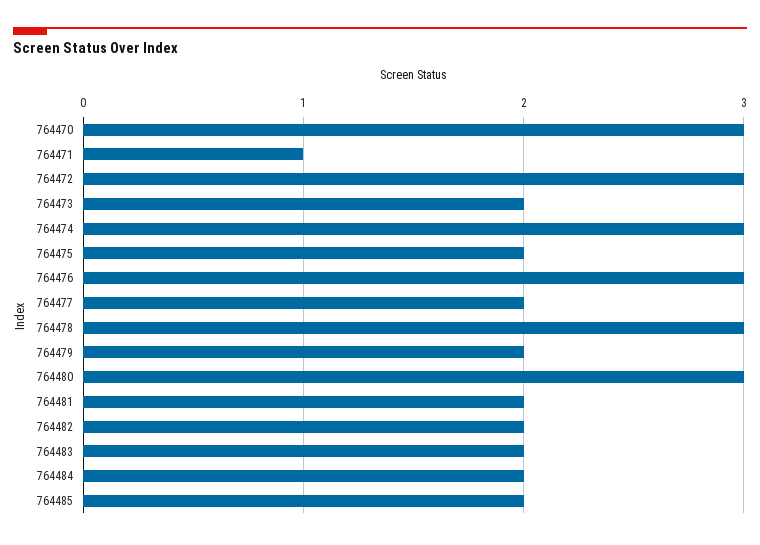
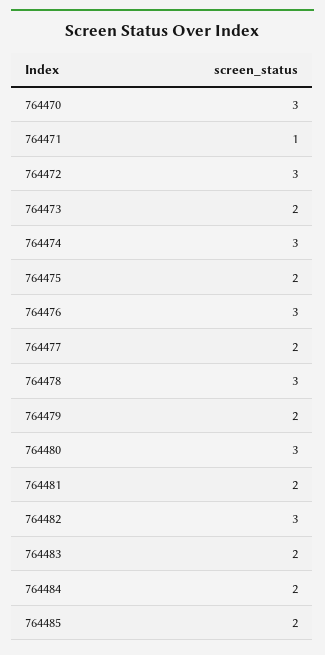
  {
    "764470": 3,
    "764471": 1,
    "764472": 3,
    "764473": 2,
    "764474": 3,
    "764475": 2,
    "764476": 3,
    "764477": 2,
    "764478": 3,
    "764479": 2,
    "764480": 3,
    "764481": 2,
-   "764482": 2,
+   "764482": 3,
    "764483": 2,
    "764484": 2,
    "764485": 2
  }

